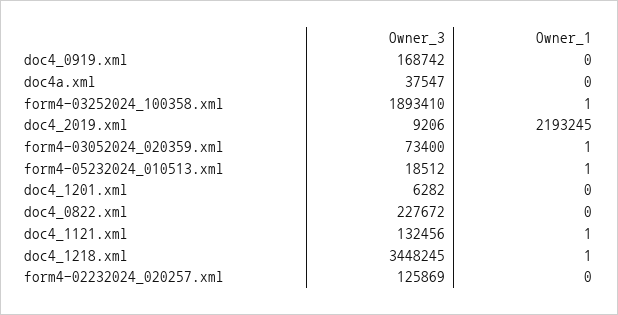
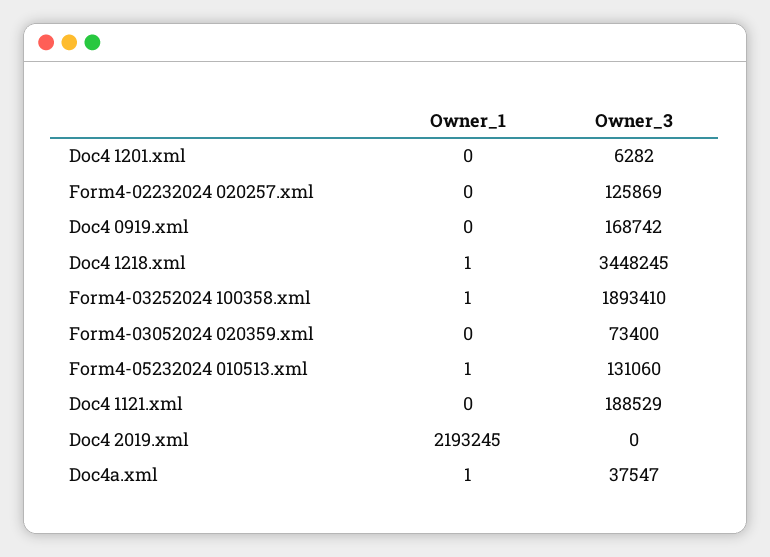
  {
    "Owner_3": {
      "doc4_0919.xml": 168742,
      "doc4a.xml": 37547,
      "form4-03252024_100358.xml": 1893410,
-     "doc4_2019.xml": 9206,
+     "doc4_2019.xml": 0,
      "form4-03052024_020359.xml": 73400,
-     "form4-05232024_010513.xml": 18512,
+     "form4-05232024_010513.xml": 131060,
      "doc4_1201.xml": 6282,
-     "doc4_0822.xml": 227672,
-     "doc4_1121.xml": 132456,
+     "doc4_1121.xml": 188529,
      "doc4_1218.xml": 3448245,
      "form4-02232024_020257.xml": 125869
    },
    "Owner_1": {
      "doc4_0919.xml": 0,
-     "doc4a.xml": 0,
+     "doc4a.xml": 1,
      "form4-03252024_100358.xml": 1,
      "doc4_2019.xml": 2193245,
-     "form4-03052024_020359.xml": 1,
+     "form4-03052024_020359.xml": 0,
      "form4-05232024_010513.xml": 1,
      "doc4_1201.xml": 0,
-     "doc4_0822.xml": 0,
-     "doc4_1121.xml": 1,
+     "doc4_1121.xml": 0,
      "doc4_1218.xml": 1,
      "form4-02232024_020257.xml": 0
    }
  }

